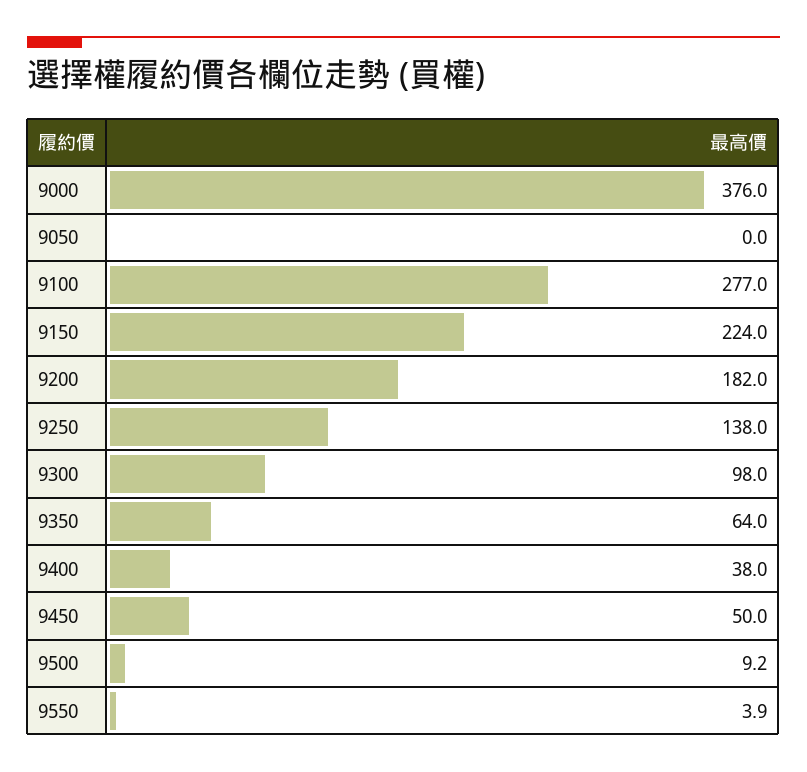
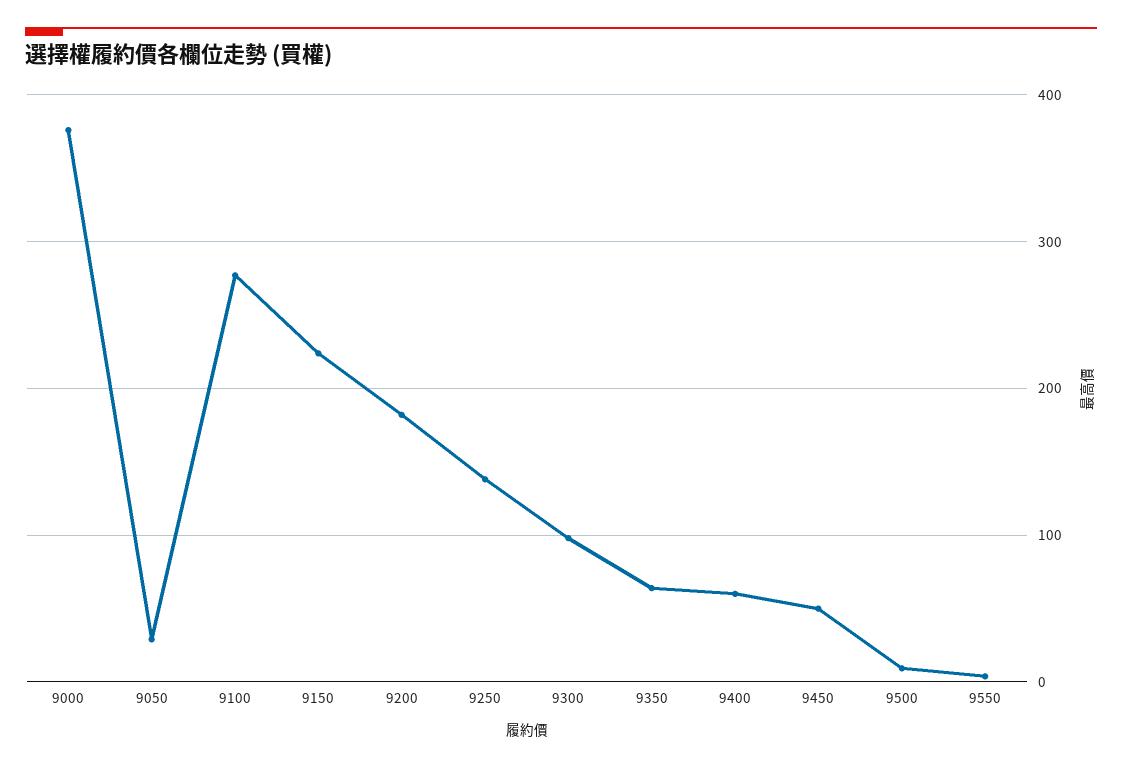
  {
    "9000": 376,
-   "9050": 0,
+   "9050": 30,
    "9100": 277,
    "9150": 224,
    "9200": 182,
    "9250": 138,
    "9300": 98,
    "9350": 64,
-   "9400": 38,
+   "9400": 60,
    "9450": 50,
    "9500": 9.2,
    "9550": 3.9
  }

